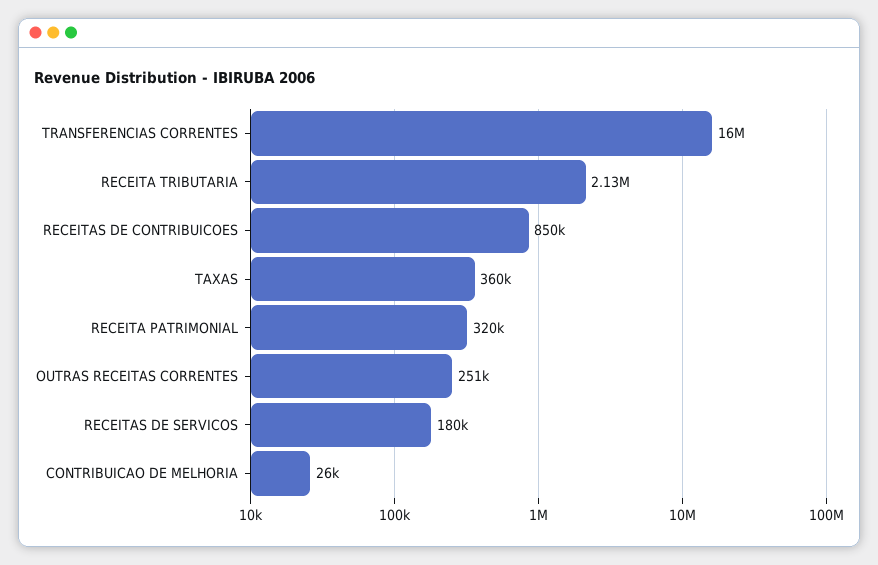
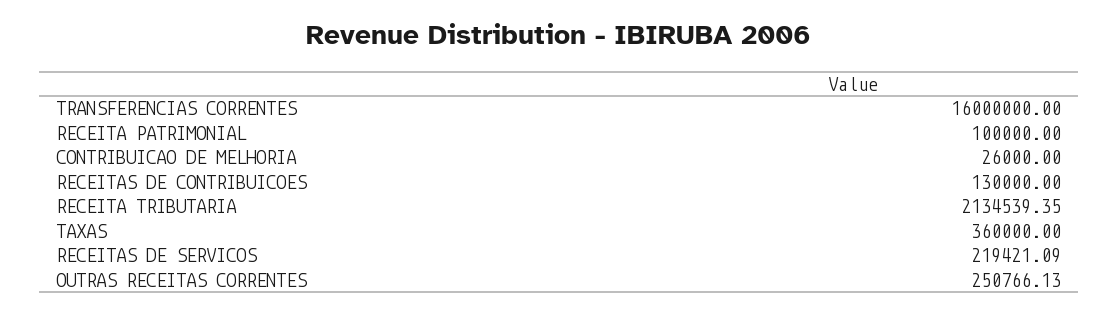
  {
    "TRANSFERENCIAS CORRENTES": 16000000,
    "RECEITA TRIBUTARIA": 2134539.35,
-   "RECEITAS DE CONTRIBUICOES": 850000,
+   "RECEITAS DE CONTRIBUICOES": 130000,
    "TAXAS": 360000,
-   "RECEITA PATRIMONIAL": 320000,
+   "RECEITA PATRIMONIAL": 100000,
    "OUTRAS RECEITAS CORRENTES": 250766.13,
-   "RECEITAS DE SERVICOS": 180000,
+   "RECEITAS DE SERVICOS": 219421.09,
    "CONTRIBUICAO DE MELHORIA": 26000
  }

